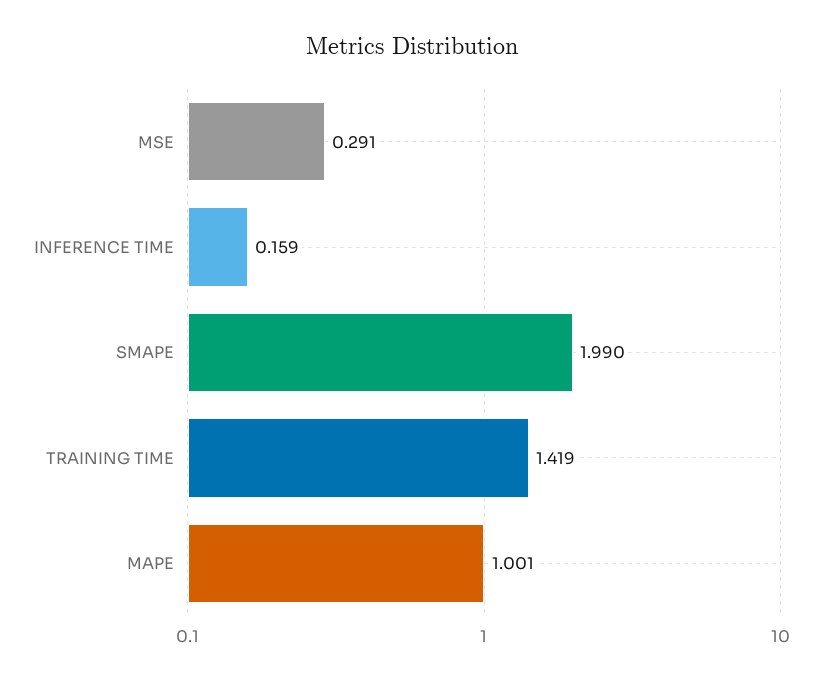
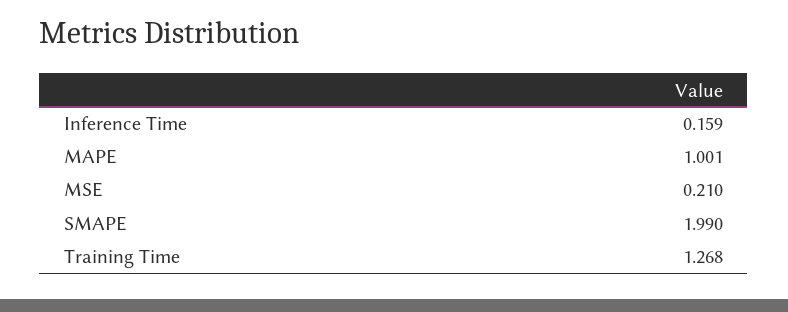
  {
-   "MSE": 0.291,
+   "MSE": 0.21,
    "INFERENCE TIME": 0.159,
    "SMAPE": 1.99,
-   "TRAINING TIME": 1.419,
+   "TRAINING TIME": 1.268,
    "MAPE": 1.001
  }

